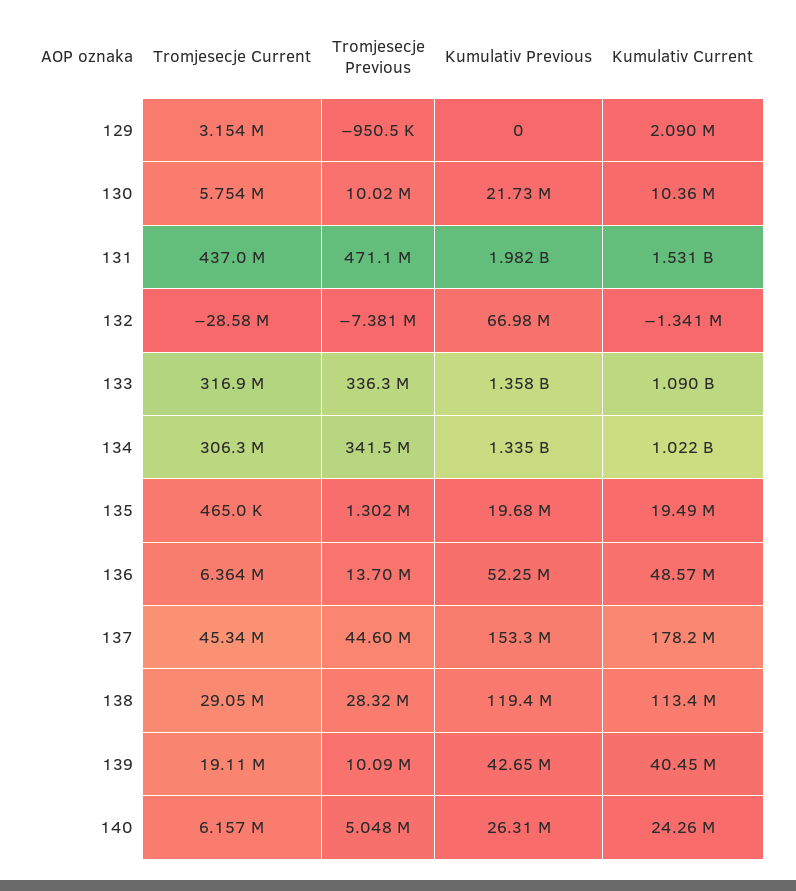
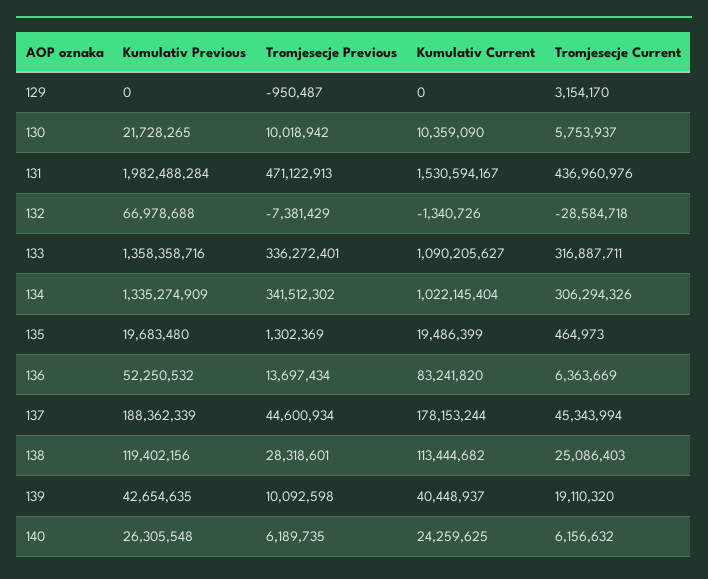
  {
    "Tromjesecje Current": {
      "129": 3154170,
      "130": 5753937,
      "131": 436960976,
      "132": -28584718,
      "133": 316887711,
      "134": 306294326,
      "135": 464973,
      "136": 6363669,
      "137": 45343994,
-     "138": 29050000,
+     "138": 25086403,
      "139": 19110320,
      "140": 6156632
    },
    "Tromjesecje Previous": {
      "129": -950487,
      "130": 10018942,
      "131": 471122913,
      "132": -7381429,
      "133": 336272401,
      "134": 341512302,
      "135": 1302369,
      "136": 13697434,
      "137": 44600934,
      "138": 28318601,
      "139": 10092598,
-     "140": 5048000
+     "140": 6189735
    },
    "Kumulativ Previous": {
      "129": 0,
      "130": 21728265,
      "131": 1982488284,
      "132": 66978688,
      "133": 1358358716,
      "134": 1335274909,
      "135": 19683480,
      "136": 52250532,
-     "137": 153300000,
+     "137": 188362339,
      "138": 119402156,
      "139": 42654635,
      "140": 26305548
    },
    "Kumulativ Current": {
-     "129": 2090000,
+     "129": 0,
      "130": 10359090,
      "131": 1530594167,
      "132": -1340726,
      "133": 1090205627,
      "134": 1022145404,
      "135": 19486399,
-     "136": 48570000,
+     "136": 83241820,
      "137": 178153244,
      "138": 113444682,
      "139": 40448937,
      "140": 24259625
    }
  }

